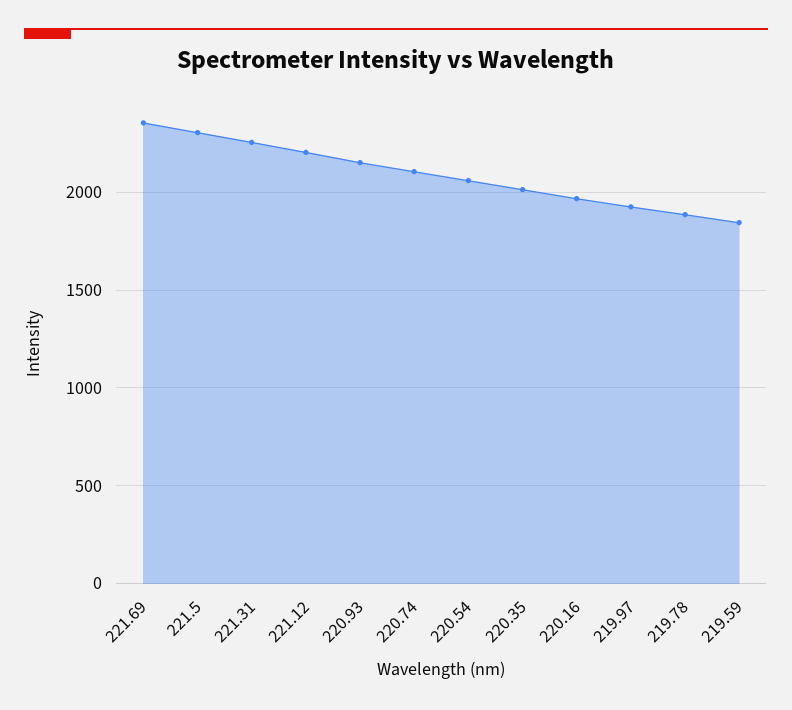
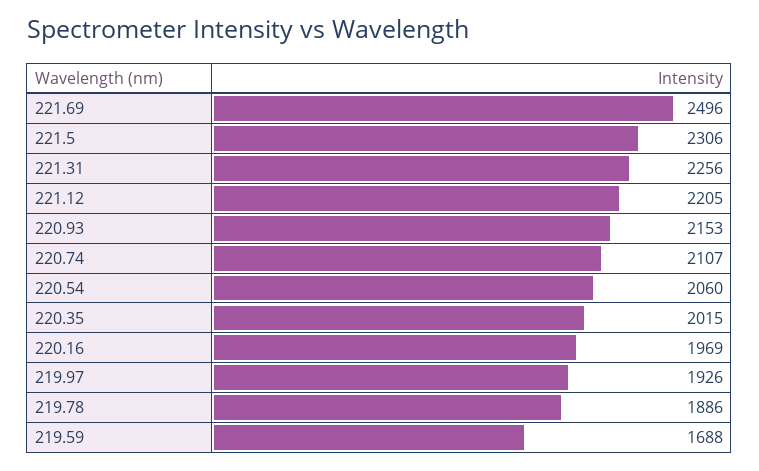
  {
-   "221.69": 2350,
+   "221.69": 2496,
    "221.5": 2306,
    "221.31": 2256,
    "221.12": 2205,
    "220.93": 2153,
    "220.74": 2107,
    "220.54": 2060,
    "220.35": 2015,
    "220.16": 1969,
    "219.97": 1926,
    "219.78": 1886,
-   "219.59": 1850
+   "219.59": 1688
  }

